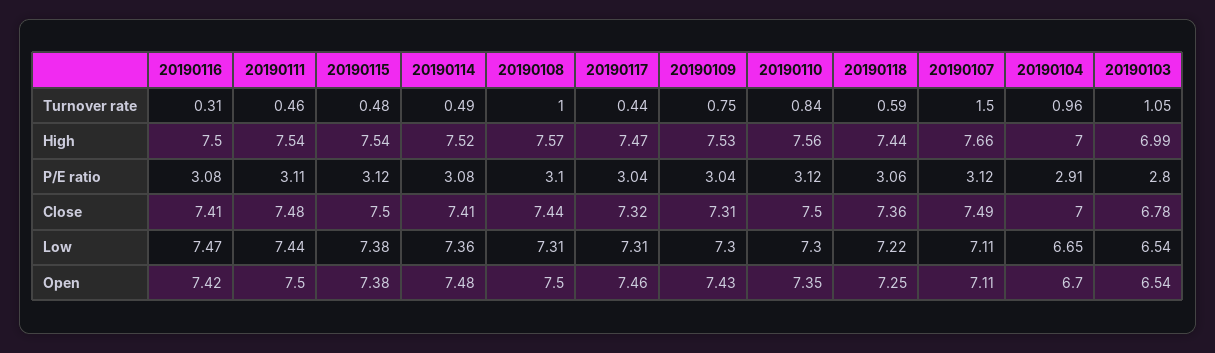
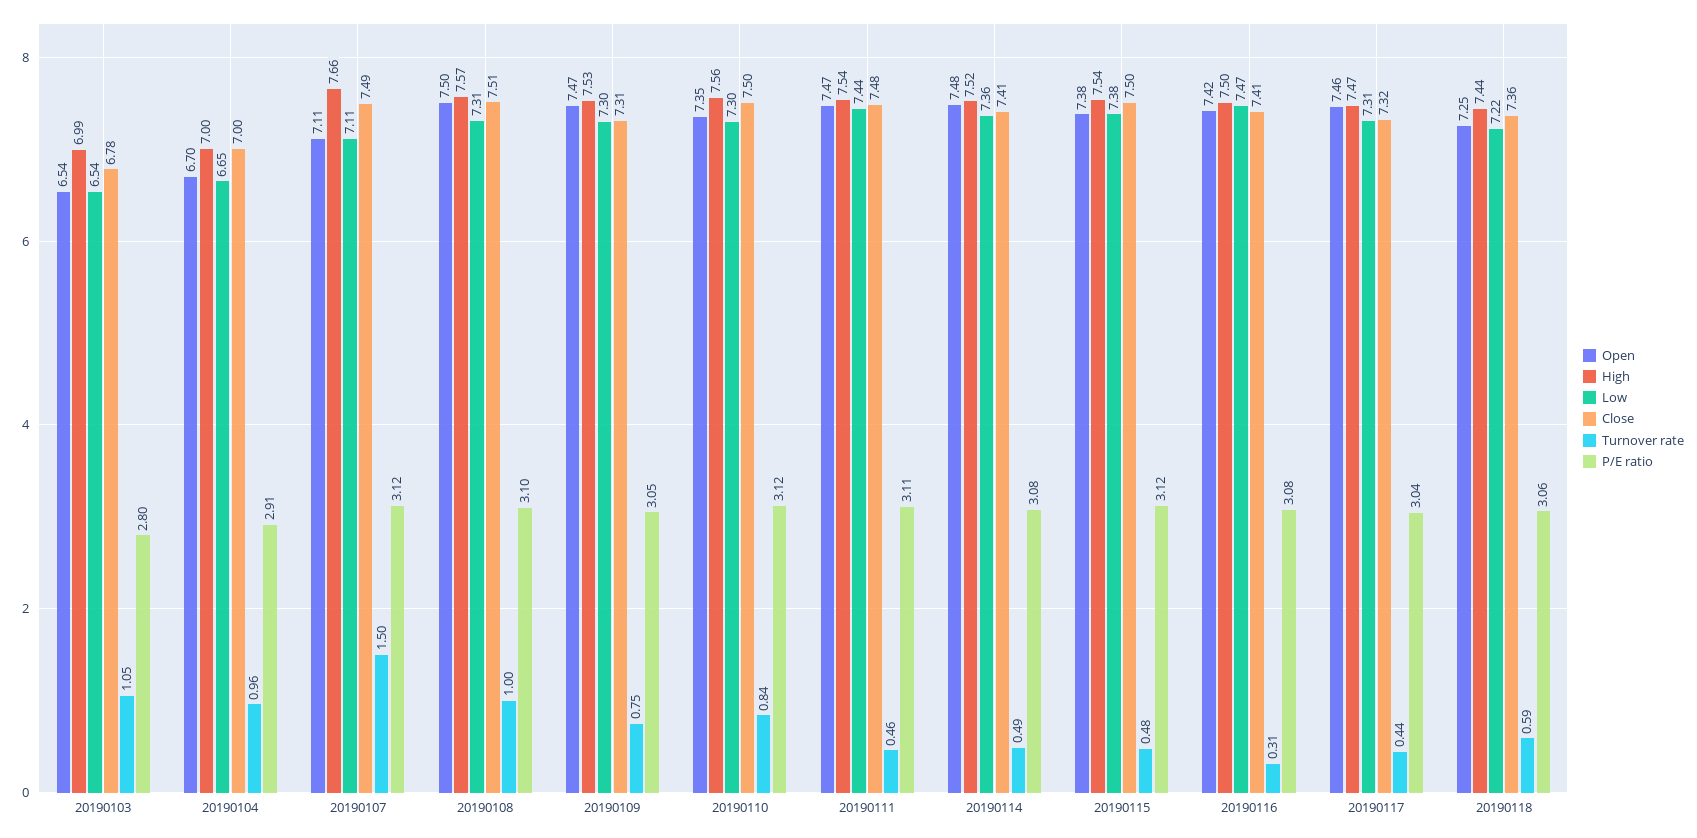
  {
    "Turnover rate": {
      "20190116": 0.31,
      "20190111": 0.46,
      "20190115": 0.48,
      "20190114": 0.49,
      "20190108": 1,
      "20190117": 0.44,
      "20190109": 0.75,
      "20190110": 0.84,
      "20190118": 0.59,
      "20190107": 1.5,
      "20190104": 0.96,
      "20190103": 1.05
    },
    "High": {
      "20190116": 7.5,
      "20190111": 7.54,
      "20190115": 7.54,
      "20190114": 7.52,
      "20190108": 7.57,
      "20190117": 7.47,
      "20190109": 7.53,
      "20190110": 7.56,
      "20190118": 7.44,
      "20190107": 7.66,
      "20190104": 7,
      "20190103": 6.99
    },
    "P/E ratio": {
      "20190116": 3.08,
      "20190111": 3.11,
      "20190115": 3.12,
      "20190114": 3.08,
      "20190108": 3.1,
      "20190117": 3.04,
-     "20190109": 3.04,
+     "20190109": 3.05,
      "20190110": 3.12,
      "20190118": 3.06,
      "20190107": 3.12,
      "20190104": 2.91,
      "20190103": 2.8
    },
    "Close": {
      "20190116": 7.41,
      "20190111": 7.48,
      "20190115": 7.5,
      "20190114": 7.41,
-     "20190108": 7.44,
+     "20190108": 7.51,
      "20190117": 7.32,
      "20190109": 7.31,
      "20190110": 7.5,
      "20190118": 7.36,
      "20190107": 7.49,
      "20190104": 7,
      "20190103": 6.78
    },
    "Low": {
      "20190116": 7.47,
      "20190111": 7.44,
      "20190115": 7.38,
      "20190114": 7.36,
      "20190108": 7.31,
      "20190117": 7.31,
      "20190109": 7.3,
      "20190110": 7.3,
      "20190118": 7.22,
      "20190107": 7.11,
      "20190104": 6.65,
      "20190103": 6.54
    },
    "Open": {
      "20190116": 7.42,
-     "20190111": 7.5,
+     "20190111": 7.47,
      "20190115": 7.38,
      "20190114": 7.48,
      "20190108": 7.5,
      "20190117": 7.46,
-     "20190109": 7.43,
+     "20190109": 7.47,
      "20190110": 7.35,
      "20190118": 7.25,
      "20190107": 7.11,
      "20190104": 6.7,
      "20190103": 6.54
    }
  }

